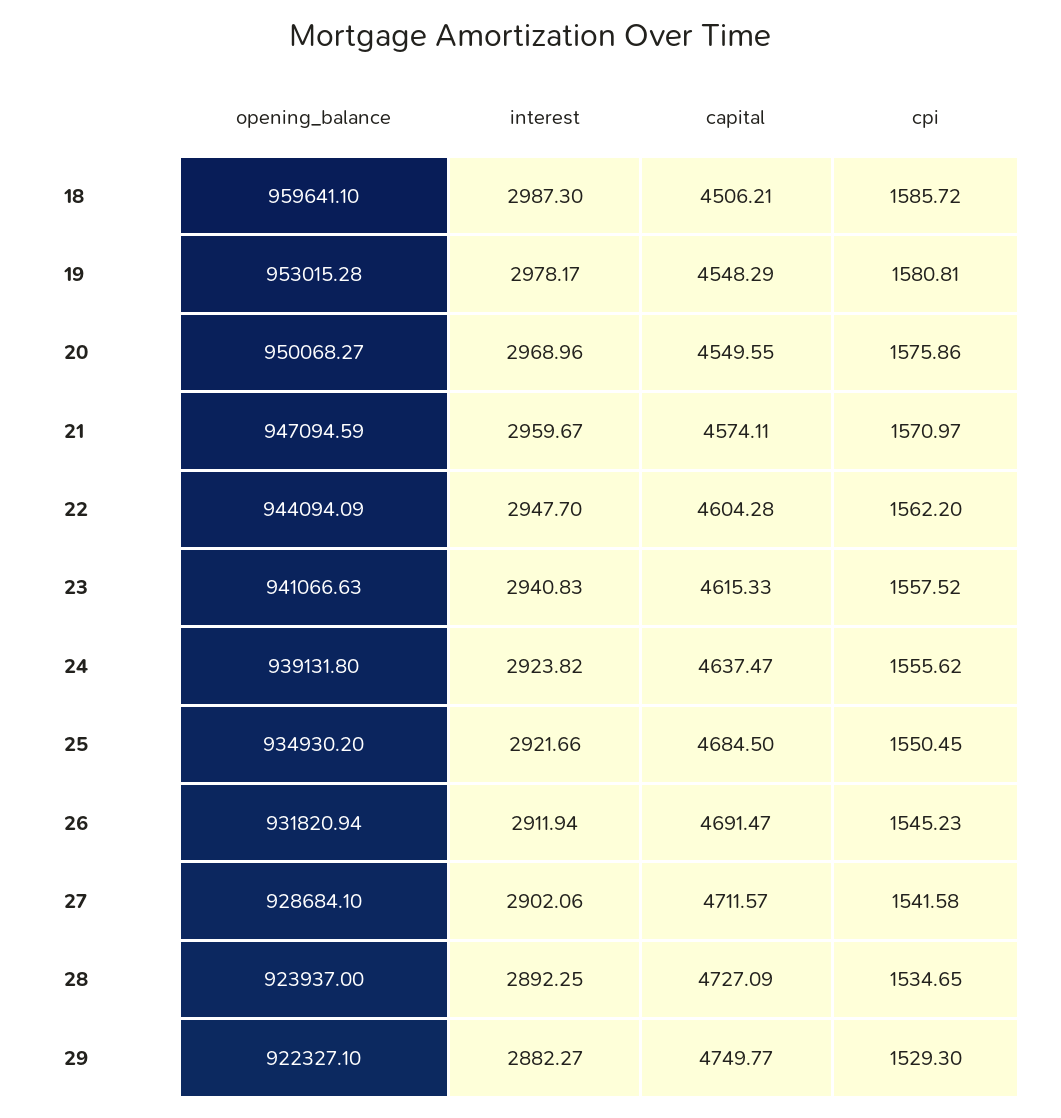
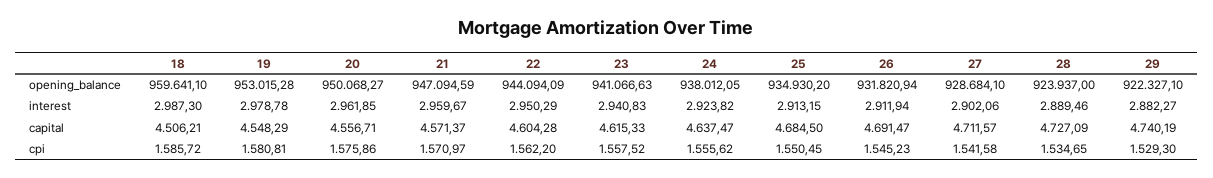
  {
    "opening_balance": {
      "18": 959641.1,
      "19": 953015.28,
      "20": 950068.27,
      "21": 947094.59,
      "22": 944094.09,
      "23": 941066.63,
-     "24": 939131.8,
+     "24": 938012.05,
      "25": 934930.2,
      "26": 931820.94,
      "27": 928684.1,
      "28": 923937,
      "29": 922327.1
    },
    "interest": {
      "18": 2987.3,
-     "19": 2978.17,
+     "19": 2978.78,
-     "20": 2968.96,
+     "20": 2961.85,
      "21": 2959.67,
-     "22": 2947.7,
+     "22": 2950.29,
      "23": 2940.83,
      "24": 2923.82,
-     "25": 2921.66,
+     "25": 2913.15,
      "26": 2911.94,
      "27": 2902.06,
-     "28": 2892.25,
+     "28": 2889.46,
      "29": 2882.27
    },
    "capital": {
      "18": 4506.21,
      "19": 4548.29,
-     "20": 4549.55,
+     "20": 4556.71,
-     "21": 4574.11,
+     "21": 4571.37,
      "22": 4604.28,
      "23": 4615.33,
      "24": 4637.47,
      "25": 4684.5,
      "26": 4691.47,
      "27": 4711.57,
      "28": 4727.09,
-     "29": 4749.77
+     "29": 4740.19
    },
    "cpi": {
      "18": 1585.72,
      "19": 1580.81,
      "20": 1575.86,
      "21": 1570.97,
      "22": 1562.2,
      "23": 1557.52,
      "24": 1555.62,
      "25": 1550.45,
      "26": 1545.23,
      "27": 1541.58,
      "28": 1534.65,
      "29": 1529.3
    }
  }

